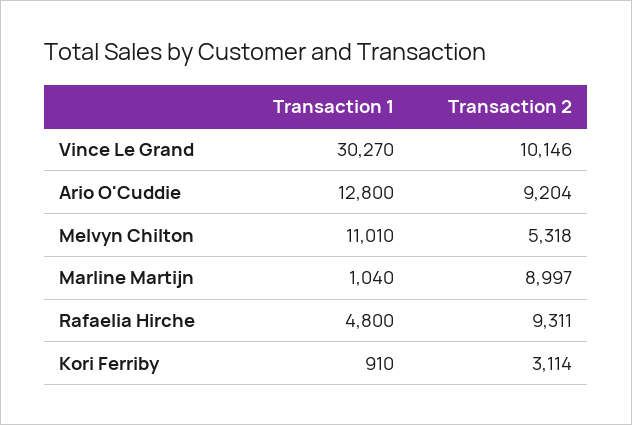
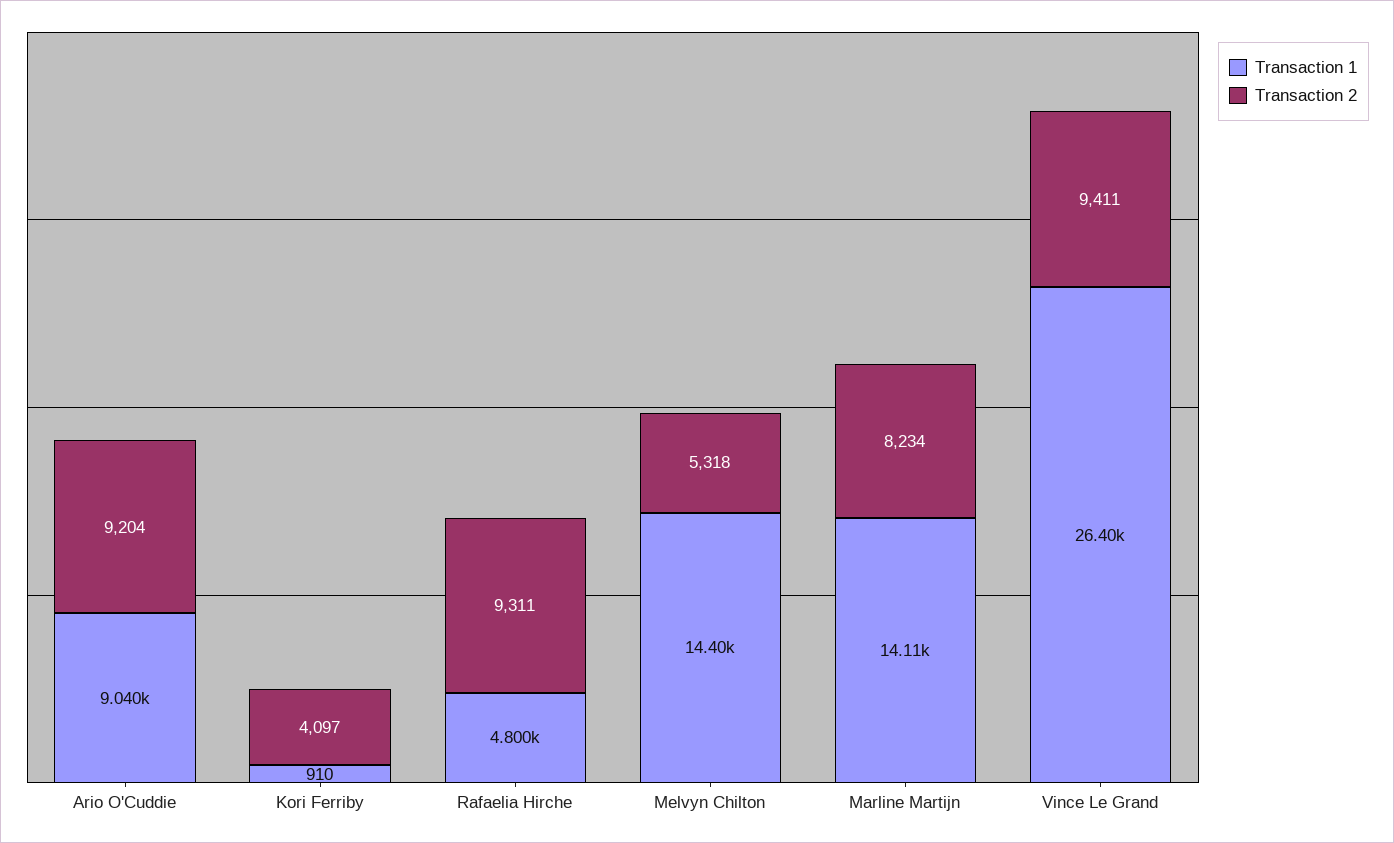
  {
    "Transaction 1": {
-     "Vince Le Grand": 30270,
+     "Vince Le Grand": 26400,
-     "Ario O'Cuddie": 12800,
+     "Ario O'Cuddie": 9040,
-     "Melvyn Chilton": 11010,
+     "Melvyn Chilton": 14400,
-     "Marline Martijn": 1040,
+     "Marline Martijn": 14110,
      "Rafaelia Hirche": 4800,
      "Kori Ferriby": 910
    },
    "Transaction 2": {
-     "Vince Le Grand": 10146,
+     "Vince Le Grand": 9411,
      "Ario O'Cuddie": 9204,
      "Melvyn Chilton": 5318,
-     "Marline Martijn": 8997,
+     "Marline Martijn": 8234,
      "Rafaelia Hirche": 9311,
-     "Kori Ferriby": 3114
+     "Kori Ferriby": 4097
    }
  }

